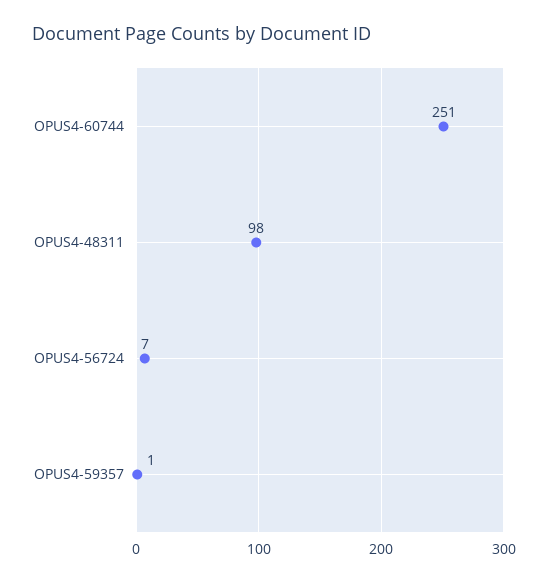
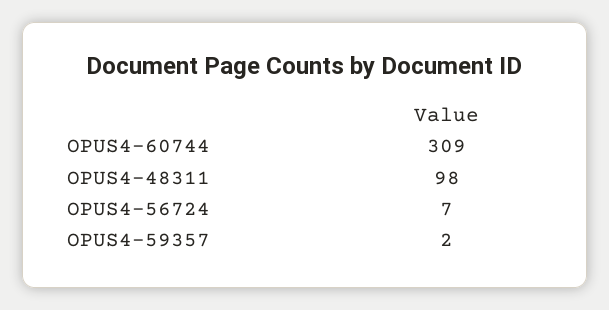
  {
-   "OPUS4-60744": 251,
+   "OPUS4-60744": 309,
    "OPUS4-48311": 98,
    "OPUS4-56724": 7,
-   "OPUS4-59357": 1
+   "OPUS4-59357": 2
  }

